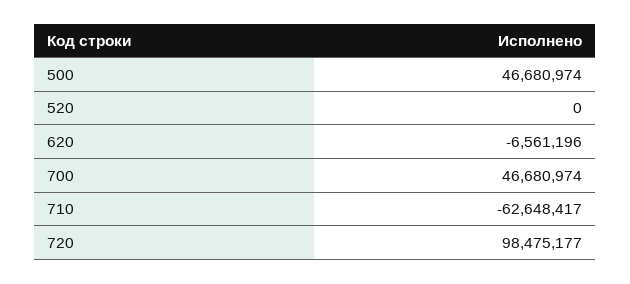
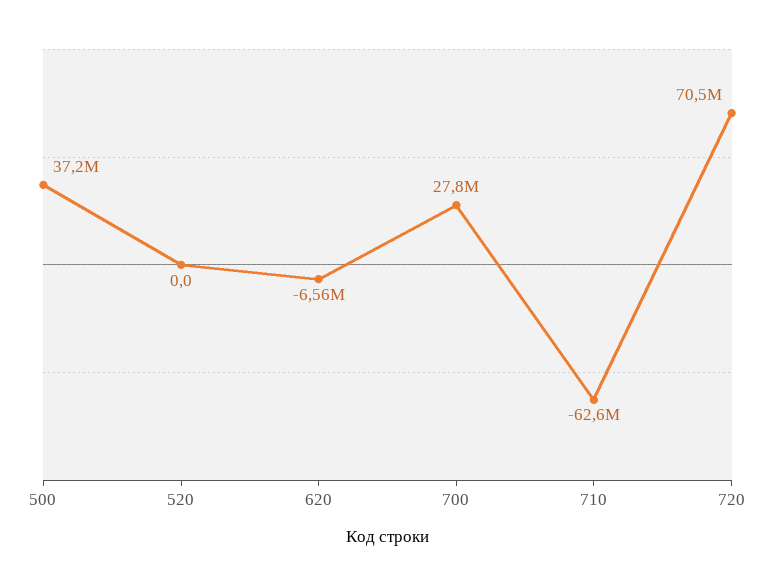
  {
-   "500": 46680974,
+   "500": 37200000,
    "520": 0,
    "620": -6561196,
-   "700": 46680974,
+   "700": 27800000,
    "710": -62648417,
-   "720": 98475177
+   "720": 70500000
  }

